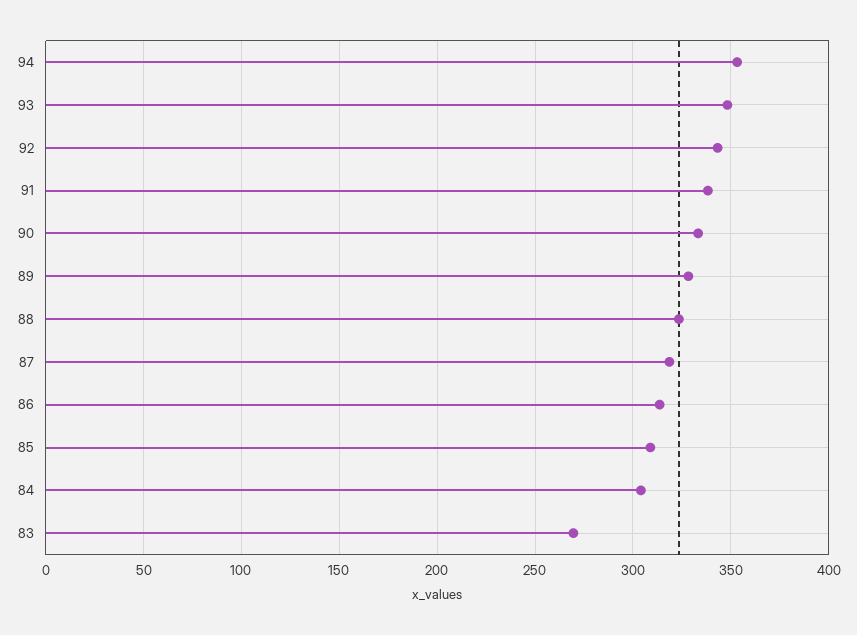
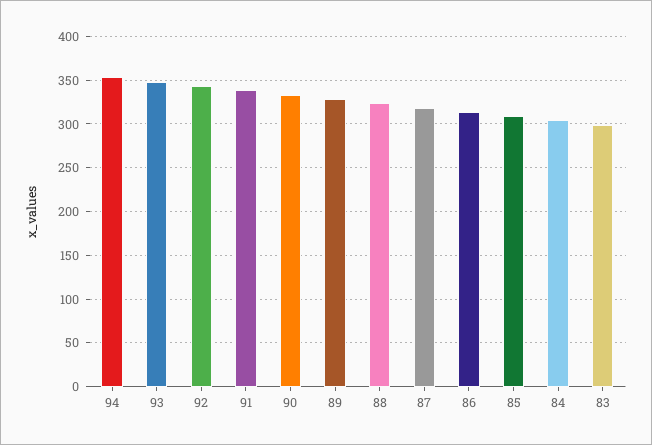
  {
    "94": 355,
    "93": 350,
    "92": 345,
    "91": 340,
    "90": 335,
    "89": 330,
    "88": 325,
    "87": 320,
    "86": 315,
    "85": 310,
    "84": 305,
-   "83": 270
+   "83": 300
  }

